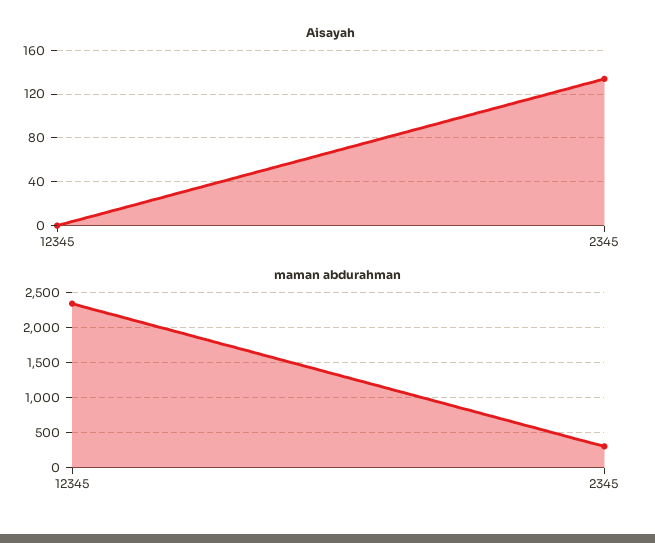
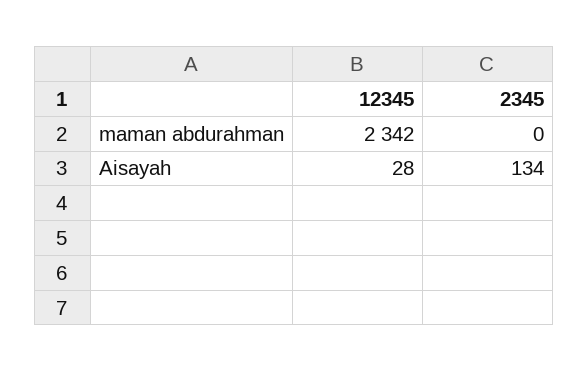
  {
    "Aisayah": {
-     "12345": 0,
+     "12345": 28,
      "2345": 134
    },
    "maman abdurahman": {
      "12345": 2342,
-     "2345": 300
+     "2345": 0
    }
  }

